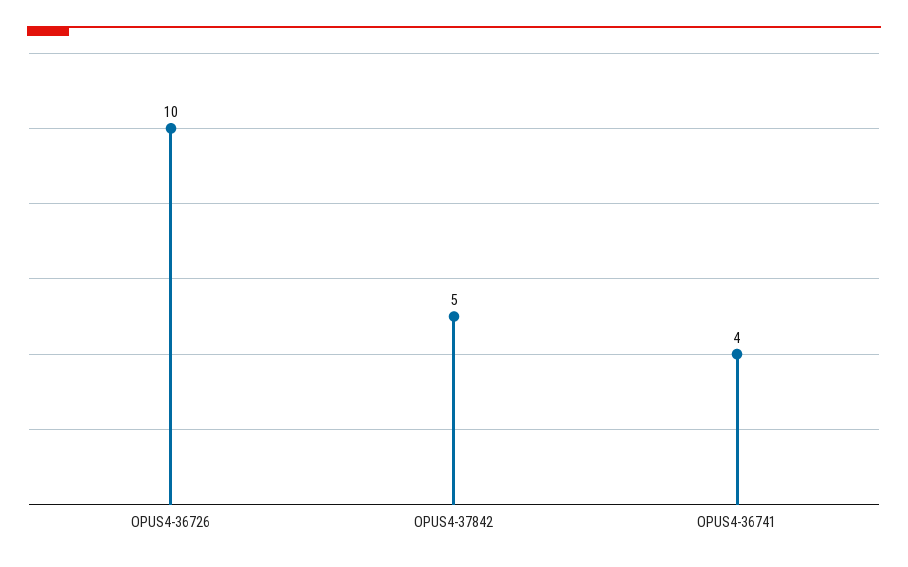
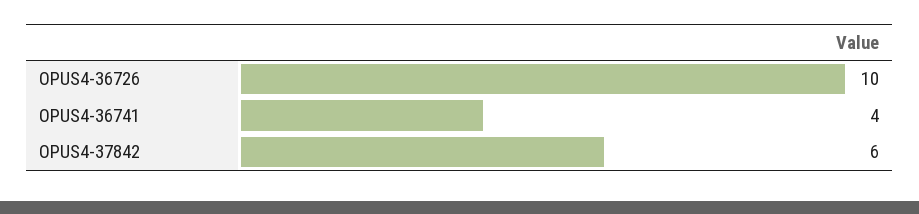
  {
    "OPUS4-36726": 10,
-   "OPUS4-37842": 5,
+   "OPUS4-37842": 6,
    "OPUS4-36741": 4
  }

